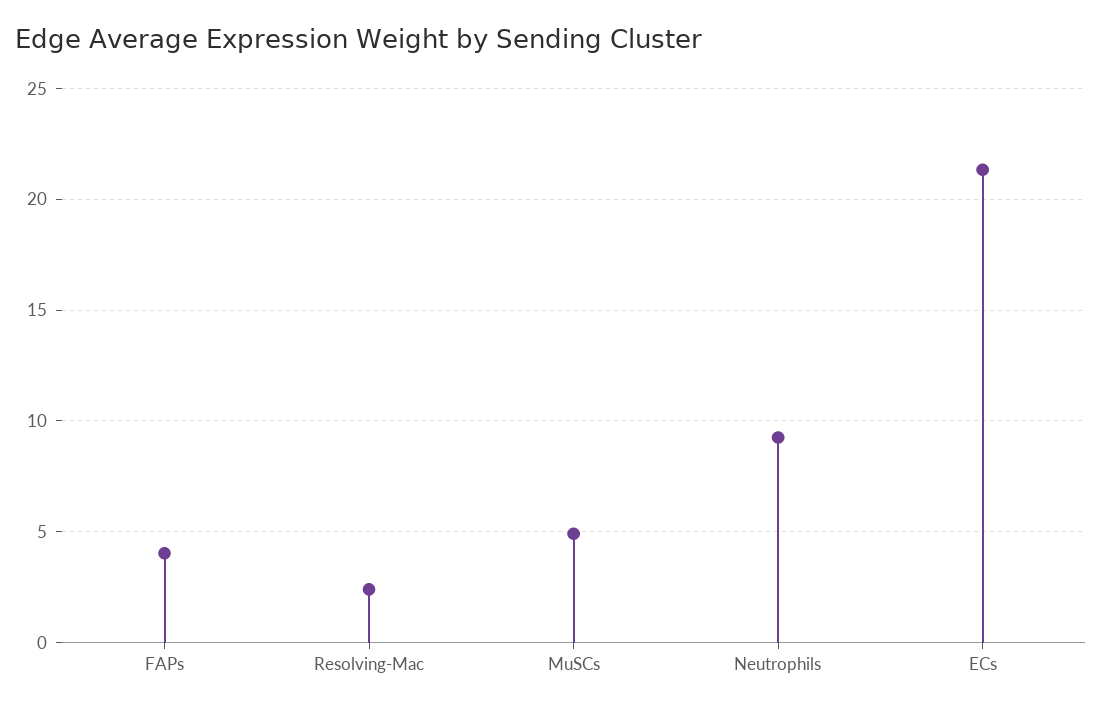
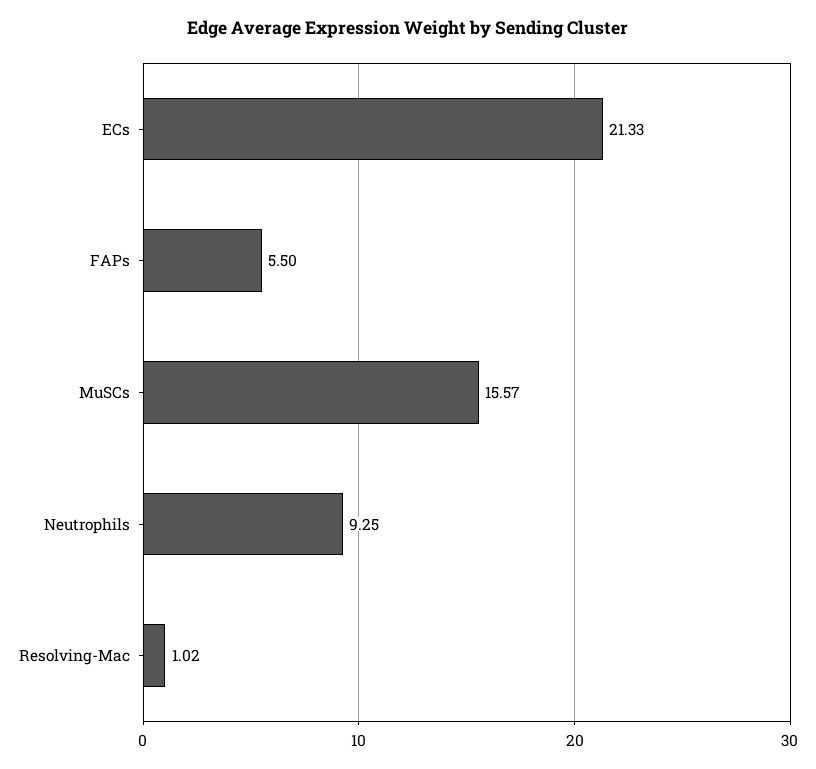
  {
-   "FAPs": 4,
+   "FAPs": 5.5,
-   "Resolving-Mac": 2.5,
+   "Resolving-Mac": 1.02,
-   "MuSCs": 5,
+   "MuSCs": 15.57,
    "Neutrophils": 9.25,
    "ECs": 21.33
  }

